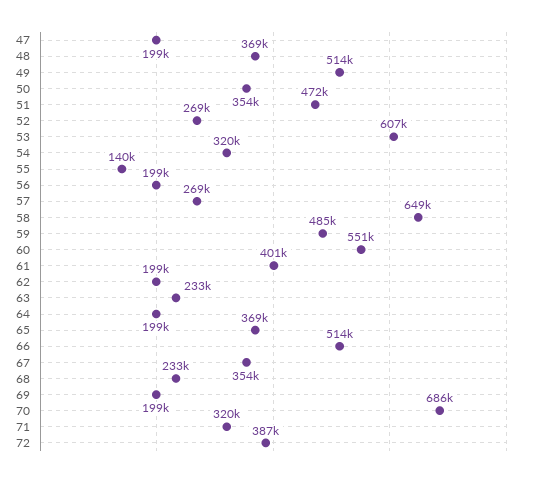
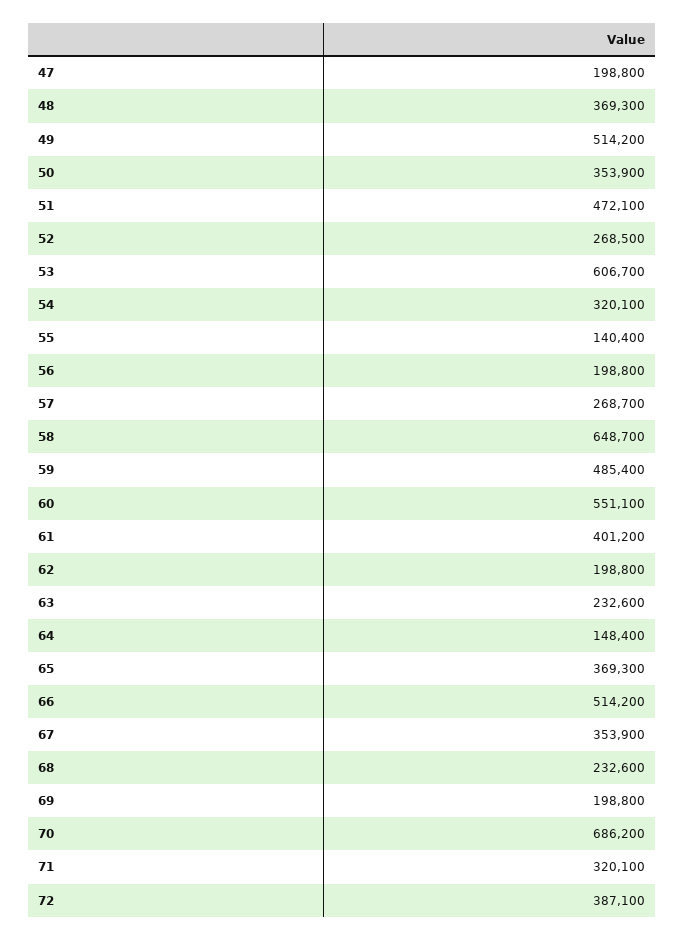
  {
    "47": 198800,
    "48": 369300,
    "49": 514200,
    "50": 353900,
    "51": 472100,
    "52": 268500,
    "53": 606700,
    "54": 320100,
    "55": 140400,
    "56": 198800,
    "57": 268700,
    "58": 648700,
    "59": 485400,
    "60": 551100,
    "61": 401200,
    "62": 198800,
    "63": 232600,
-   "64": 199000,
+   "64": 148400,
    "65": 369300,
    "66": 514200,
    "67": 353900,
    "68": 232600,
    "69": 198800,
    "70": 686200,
    "71": 320100,
    "72": 387100
  }

